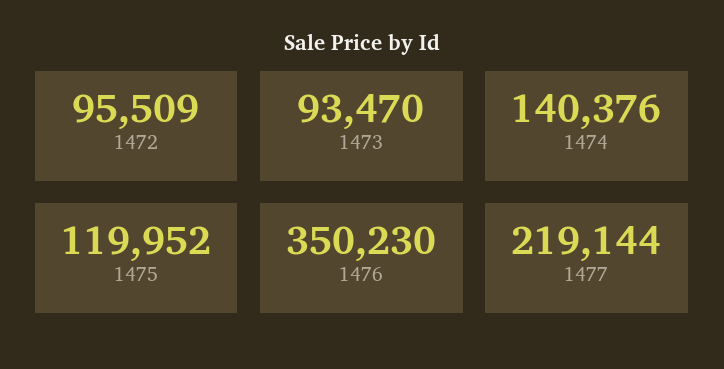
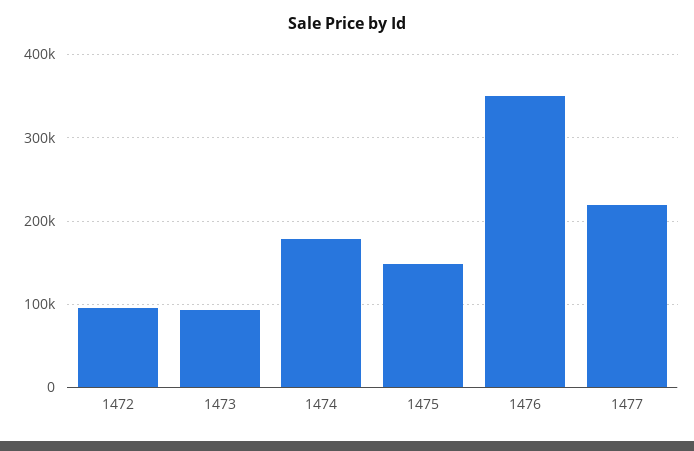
  {
    "1472": 95509,
    "1473": 93470,
-   "1474": 140376,
+   "1474": 180000,
-   "1475": 119952,
+   "1475": 150000,
    "1476": 350230,
    "1477": 219144
  }

